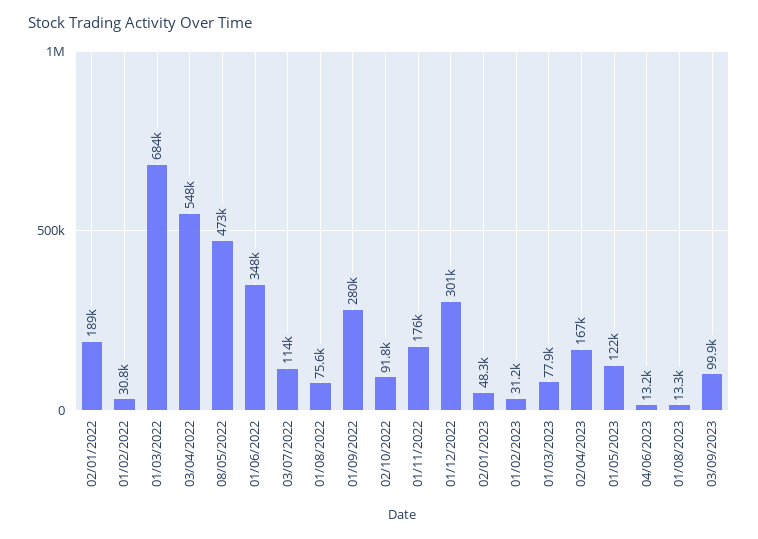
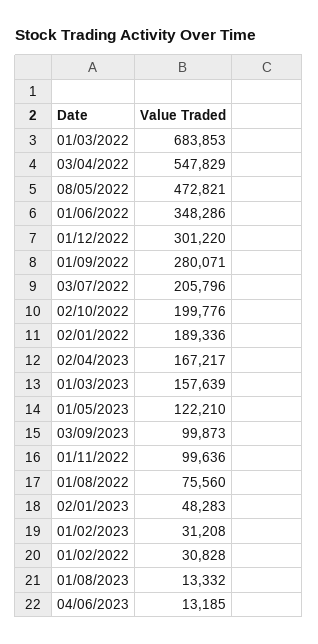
  {
    "02/01/2022": 189336,
    "01/02/2022": 30828,
    "01/03/2022": 683853,
    "03/04/2022": 547829,
    "08/05/2022": 472821,
    "01/06/2022": 348286,
-   "03/07/2022": 114000,
+   "03/07/2022": 205796,
    "01/08/2022": 75560,
    "01/09/2022": 280071,
-   "02/10/2022": 91800,
+   "02/10/2022": 199776,
-   "01/11/2022": 176000,
+   "01/11/2022": 99636,
    "01/12/2022": 301220,
    "02/01/2023": 48283,
    "01/02/2023": 31208,
-   "01/03/2023": 77900,
+   "01/03/2023": 157639,
    "02/04/2023": 167217,
    "01/05/2023": 122210,
    "04/06/2023": 13185,
    "01/08/2023": 13332,
    "03/09/2023": 99873
  }

